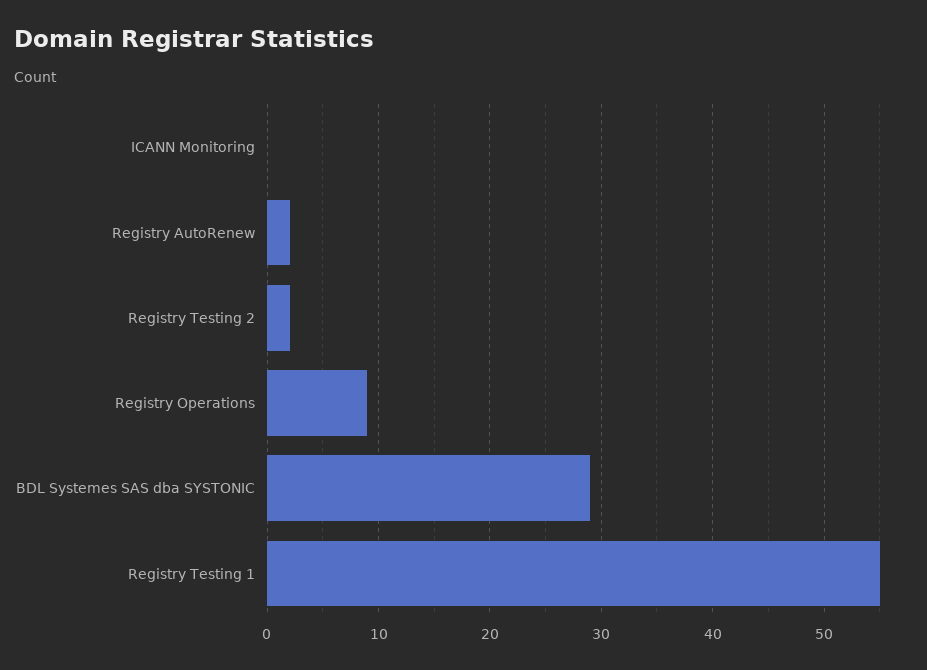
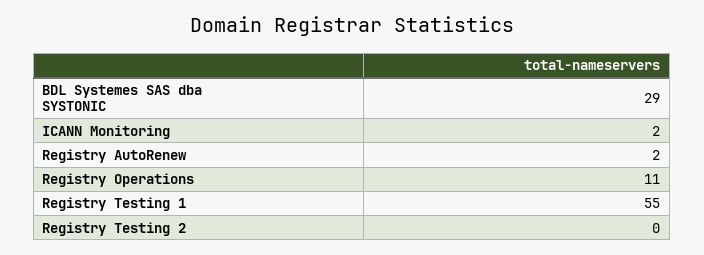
  {
-   "ICANN Monitoring": 0,
+   "ICANN Monitoring": 2,
    "Registry AutoRenew": 2,
-   "Registry Testing 2": 2,
+   "Registry Testing 2": 0,
-   "Registry Operations": 9,
+   "Registry Operations": 11,
    "BDL Systemes SAS dba SYSTONIC": 29,
    "Registry Testing 1": 55
  }

